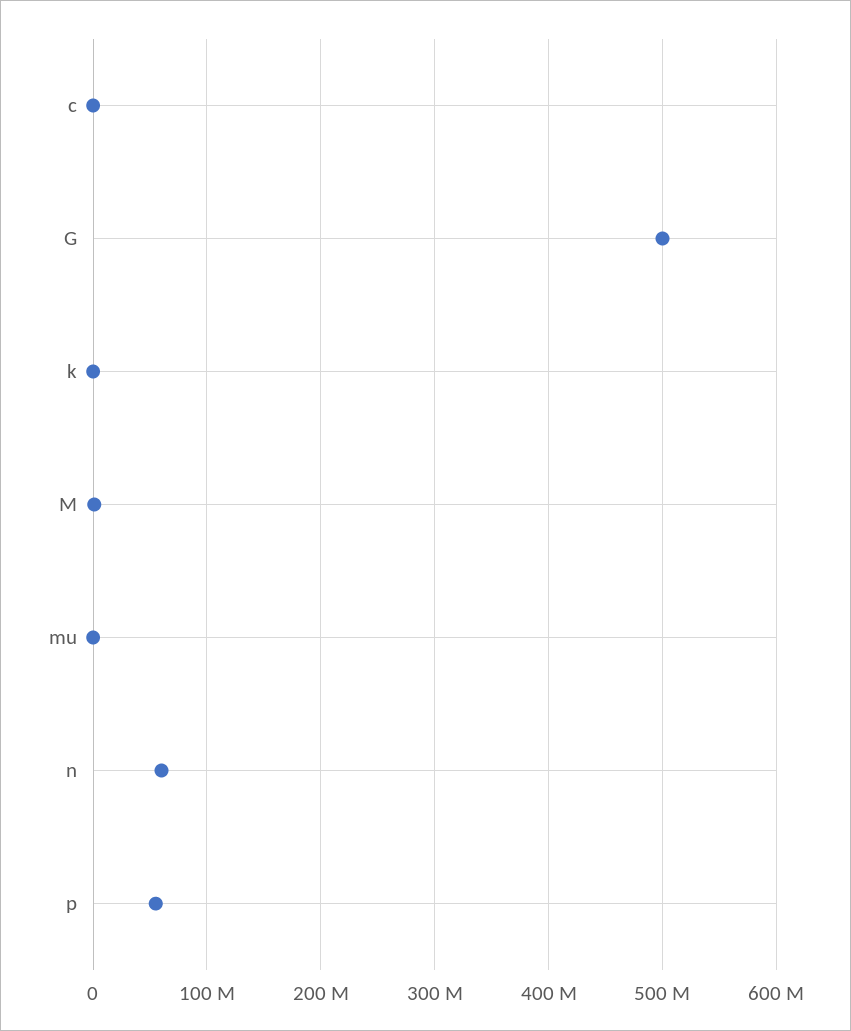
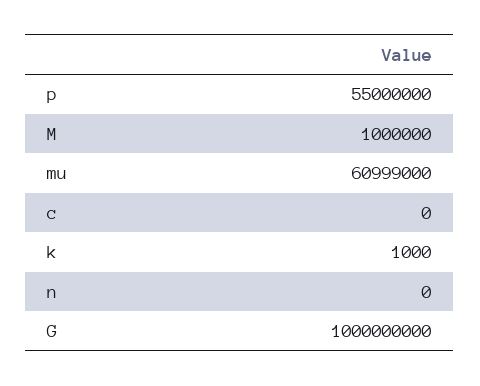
  {
    "c": 0,
-   "G": 500000000,
+   "G": 1000000000,
    "k": 1000,
    "M": 1000000,
-   "mu": 0,
+   "mu": 60999000,
-   "n": 60000000,
+   "n": 0,
    "p": 55000000
  }

